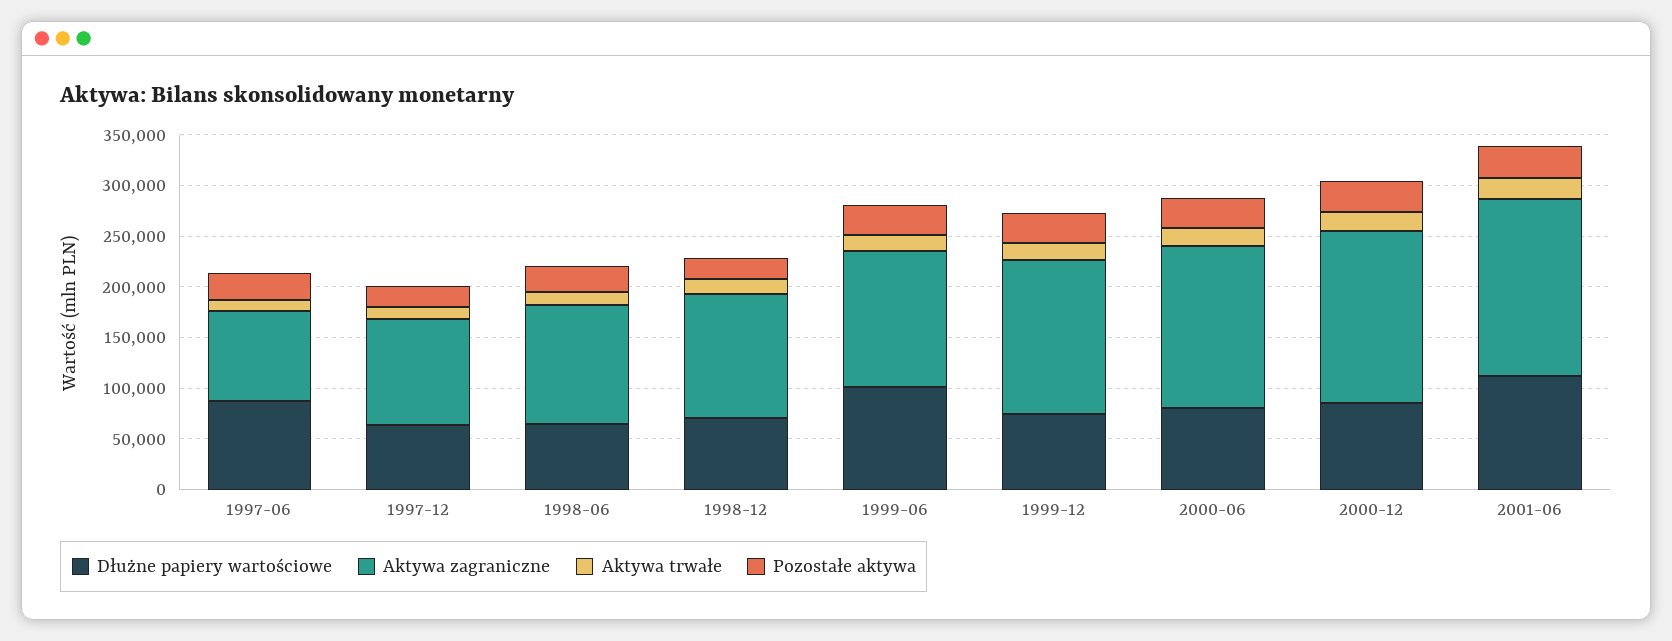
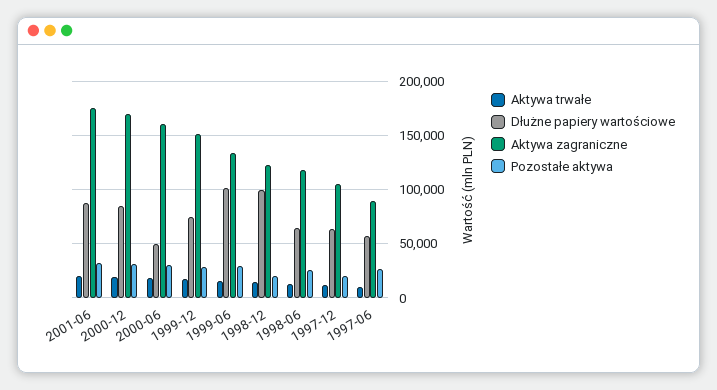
  {
    "Dłużne papiery wartościowe": {
-     "1997-06": 90000,
+     "1997-06": 60000,
      "1997-12": 60000,
      "1998-06": 60000,
-     "1998-12": 70000,
+     "1998-12": 100000,
      "1999-06": 100000,
      "1999-12": 70000,
-     "2000-06": 80000,
+     "2000-06": 50000,
      "2000-12": 90000,
-     "2001-06": 110000
+     "2001-06": 90000
    },
    "Aktywa zagraniczne": {
      "1997-06": 90000,
      "1997-12": 110000,
      "1998-06": 120000,
      "1998-12": 120000,
      "1999-06": 130000,
      "1999-12": 150000,
      "2000-06": 160000,
      "2000-12": 170000,
      "2001-06": 180000
    },
    "Aktywa trwałe": {
      "1997-06": 10000,
      "1997-12": 10000,
      "1998-06": 10000,
      "1998-12": 10000,
      "1999-06": 20000,
      "1999-12": 20000,
      "2000-06": 20000,
      "2000-12": 20000,
      "2001-06": 20000
    },
    "Pozostałe aktywa": {
      "1997-06": 30000,
      "1997-12": 20000,
      "1998-06": 30000,
      "1998-12": 20000,
      "1999-06": 30000,
      "1999-12": 30000,
      "2000-06": 30000,
      "2000-12": 30000,
      "2001-06": 30000
    }
  }

